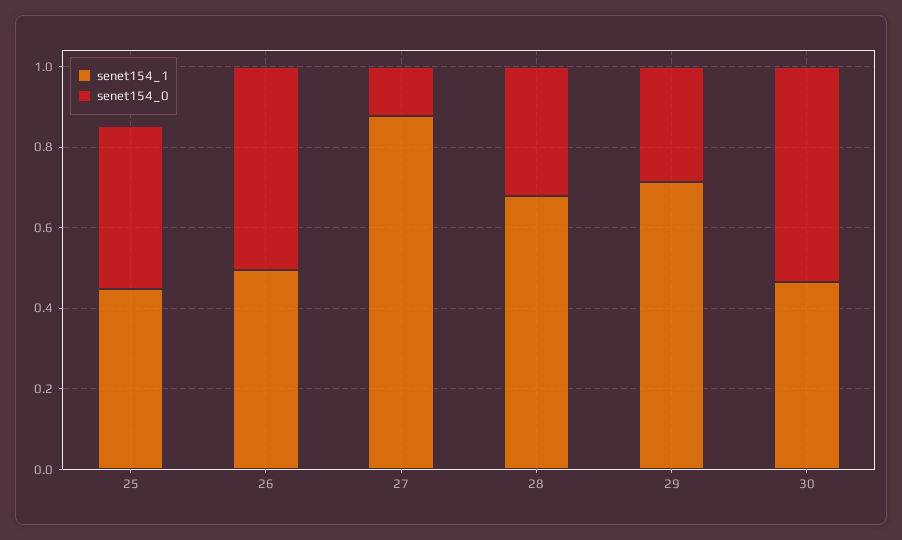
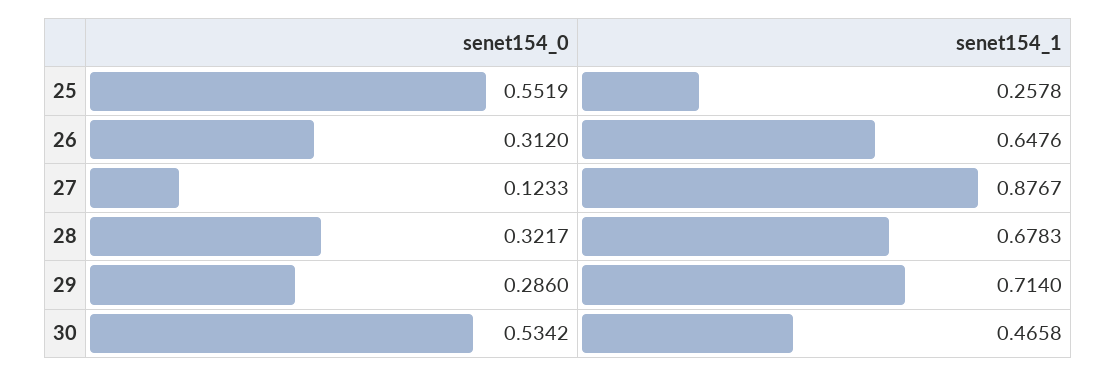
  {
    "senet154_1": {
-     "25": 0.45,
+     "25": 0.2578,
-     "26": 0.5,
+     "26": 0.6476,
      "27": 0.8767,
      "28": 0.6783,
      "29": 0.714,
      "30": 0.4658
    },
    "senet154_0": {
-     "25": 0.4,
+     "25": 0.5519,
-     "26": 0.5,
+     "26": 0.312,
      "27": 0.1233,
      "28": 0.3217,
      "29": 0.286,
      "30": 0.5342
    }
  }

